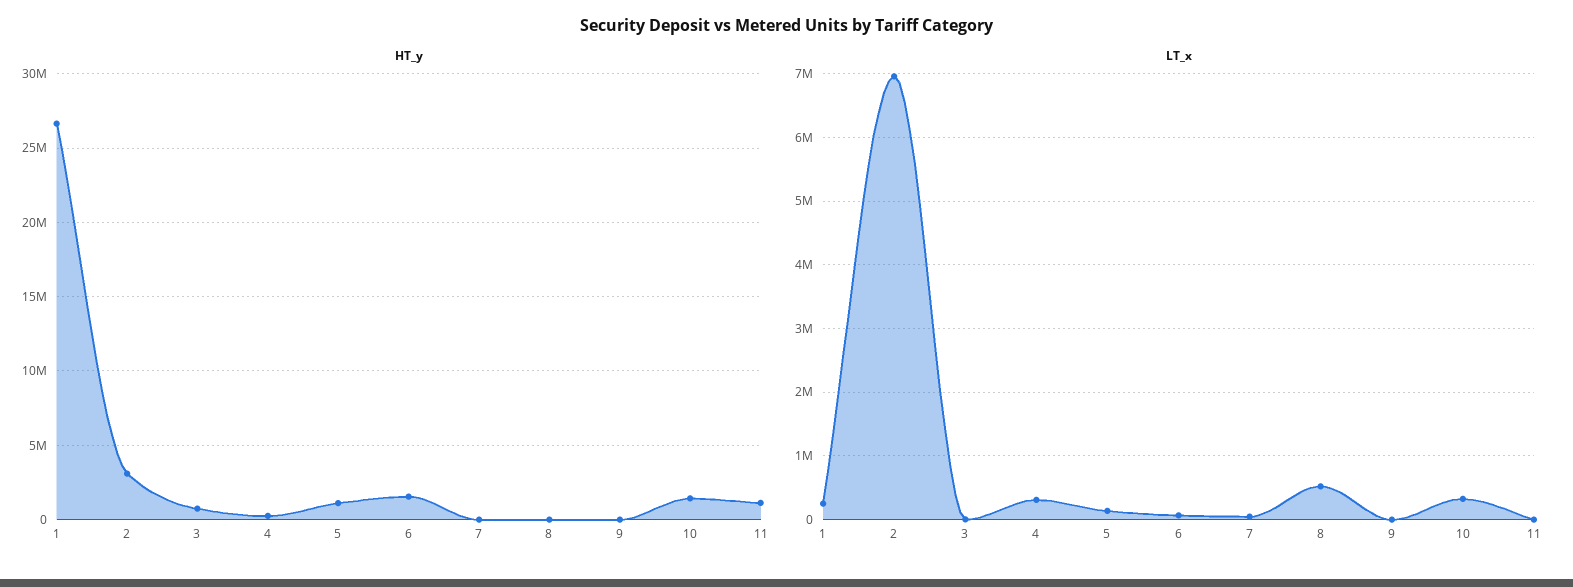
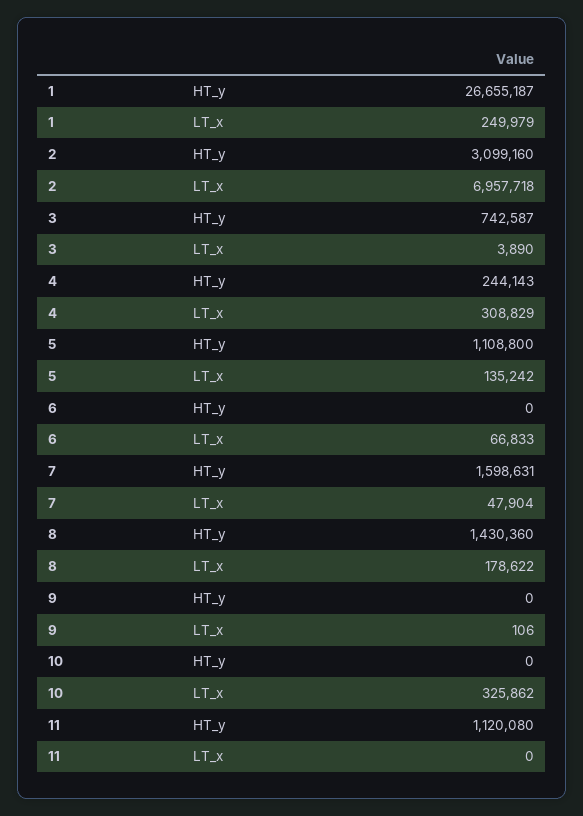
  {
    "HT_y": {
      "1": 26655187,
      "2": 3099160,
      "3": 742587,
      "4": 244143,
      "5": 1108800,
-     "6": 1500000,
+     "6": 0,
-     "7": 0,
+     "7": 1598631,
-     "8": 0,
+     "8": 1430360,
      "9": 0,
-     "10": 1500000,
+     "10": 0,
      "11": 1120080
    },
    "LT_x": {
      "1": 249979,
      "2": 6957718,
      "3": 3890,
      "4": 308829,
      "5": 135242,
      "6": 66833,
      "7": 47904,
-     "8": 500000,
+     "8": 178622,
      "9": 106,
      "10": 325862,
      "11": 0
    }
  }

